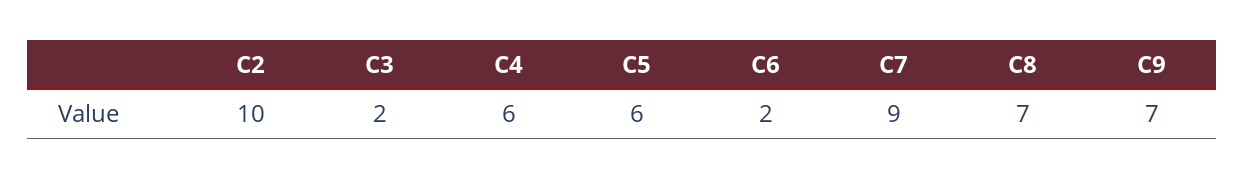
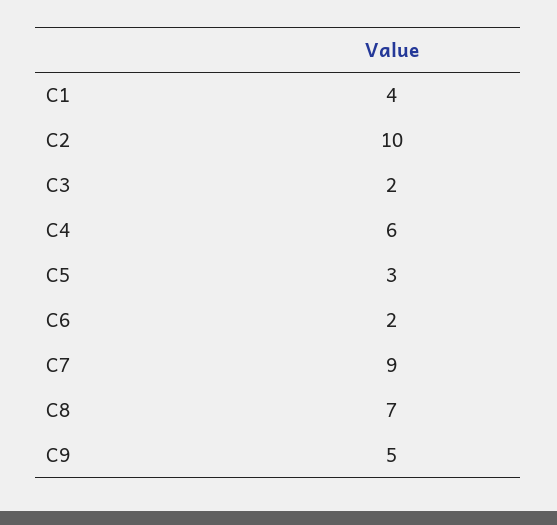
  {
    "C2": 10,
    "C3": 2,
    "C4": 6,
-   "C5": 6,
+   "C5": 3,
    "C6": 2,
    "C7": 9,
    "C8": 7,
-   "C9": 7
+   "C9": 5,
+   "C1": 4
  }

